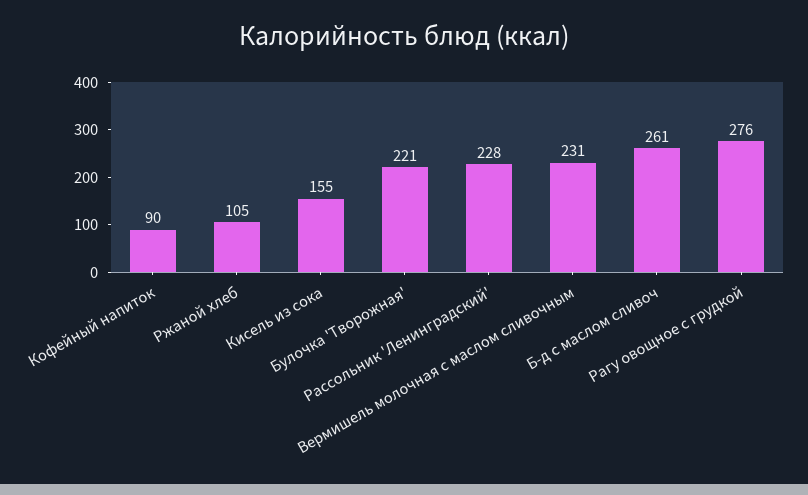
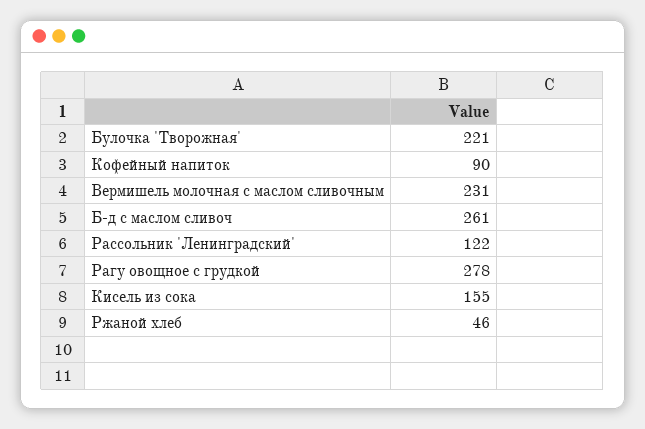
  {
    "Кофейный напиток": 90,
-   "Ржаной хлеб": 105,
+   "Ржаной хлеб": 46,
    "Кисель из сока": 155,
    "Булочка 'Творожная'": 221,
-   "Рассольник 'Ленинградский'": 228,
+   "Рассольник 'Ленинградский'": 122,
    "Вермишель молочная с маслом сливочным": 231,
    "Б-д с маслом сливоч": 261,
-   "Рагу овощное с грудкой": 276
+   "Рагу овощное с грудкой": 278
  }

